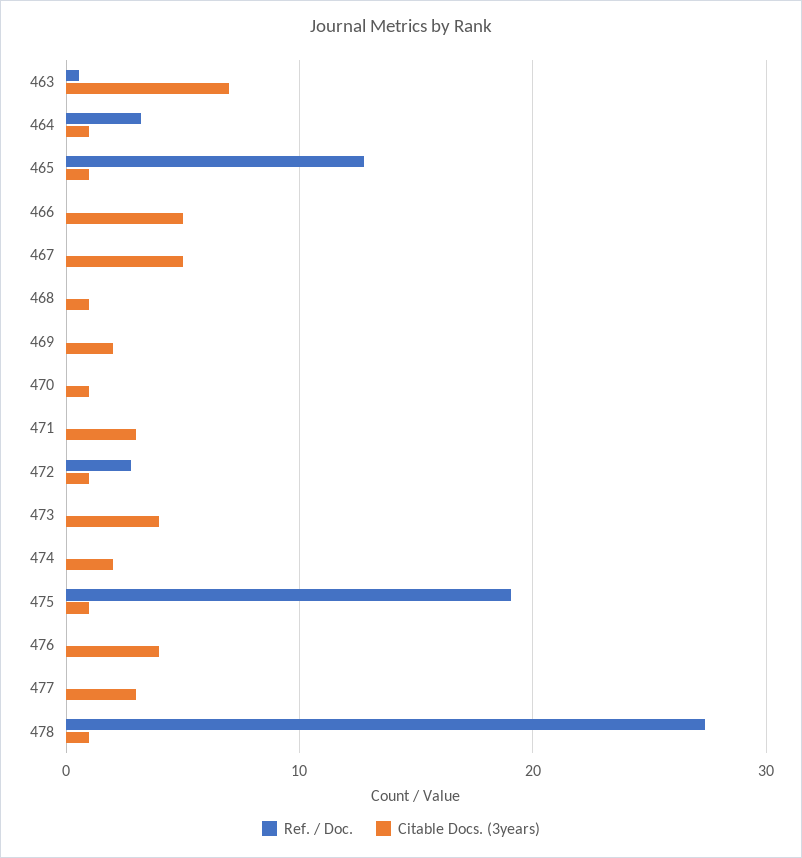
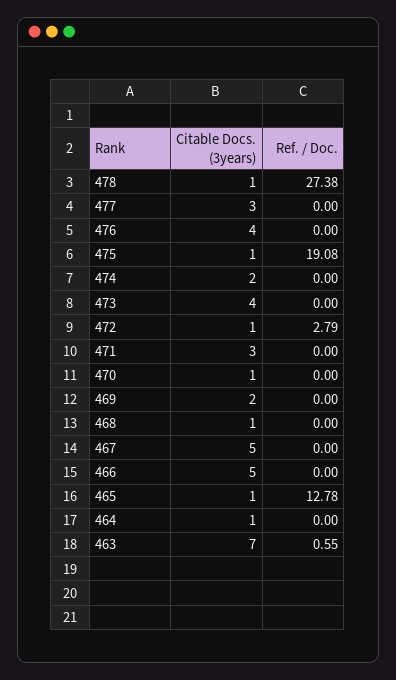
  {
    "Ref. / Doc.": {
      "463": 0.55,
-     "464": 3,
+     "464": 0,
      "465": 12.78,
      "466": 0,
      "467": 0,
      "468": 0,
      "469": 0,
      "470": 0,
      "471": 0,
      "472": 2.79,
      "473": 0,
      "474": 0,
      "475": 19.08,
      "476": 0,
      "477": 0,
      "478": 27.38
    },
    "Citable Docs. (3years)": {
      "463": 7,
      "464": 1,
      "465": 1,
      "466": 5,
      "467": 5,
      "468": 1,
      "469": 2,
      "470": 1,
      "471": 3,
      "472": 1,
      "473": 4,
      "474": 2,
      "475": 1,
      "476": 4,
      "477": 3,
      "478": 1
    }
  }

